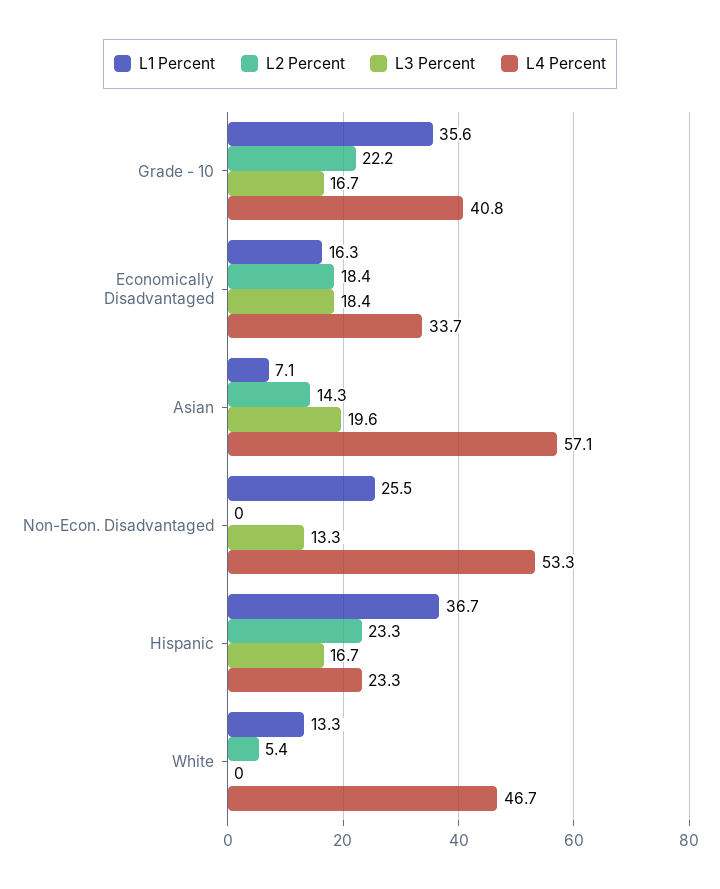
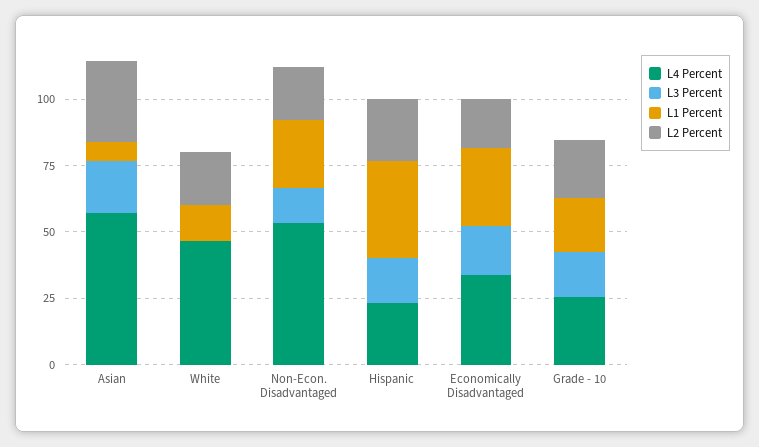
  {
    "L1 Percent": {
-     "Grade - 10": 35.6,
+     "Grade - 10": 20,
-     "Economically Disadvantaged": 16.3,
+     "Economically Disadvantaged": 30,
      "Asian": 7.1,
      "Non-Econ. Disadvantaged": 25.5,
      "Hispanic": 36.7,
      "White": 13.3
    },
    "L2 Percent": {
      "Grade - 10": 22.2,
      "Economically Disadvantaged": 18.4,
-     "Asian": 14.3,
+     "Asian": 30,
-     "Non-Econ. Disadvantaged": 0,
+     "Non-Econ. Disadvantaged": 20,
      "Hispanic": 23.3,
-     "White": 5.4
+     "White": 20
    },
    "L3 Percent": {
      "Grade - 10": 16.7,
      "Economically Disadvantaged": 18.4,
      "Asian": 19.6,
      "Non-Econ. Disadvantaged": 13.3,
      "Hispanic": 16.7,
      "White": 0
    },
    "L4 Percent": {
-     "Grade - 10": 40.8,
+     "Grade - 10": 25,
      "Economically Disadvantaged": 33.7,
      "Asian": 57.1,
      "Non-Econ. Disadvantaged": 53.3,
      "Hispanic": 23.3,
      "White": 46.7
    }
  }

